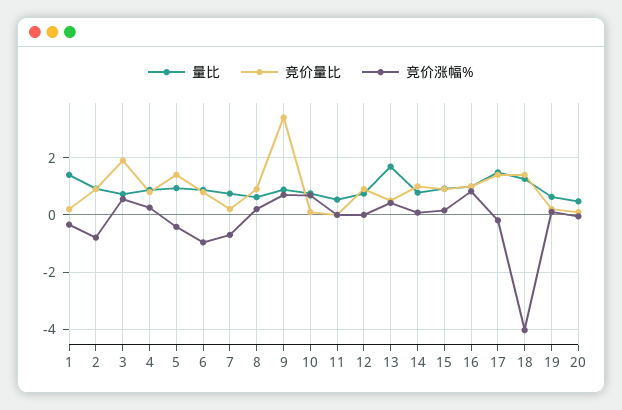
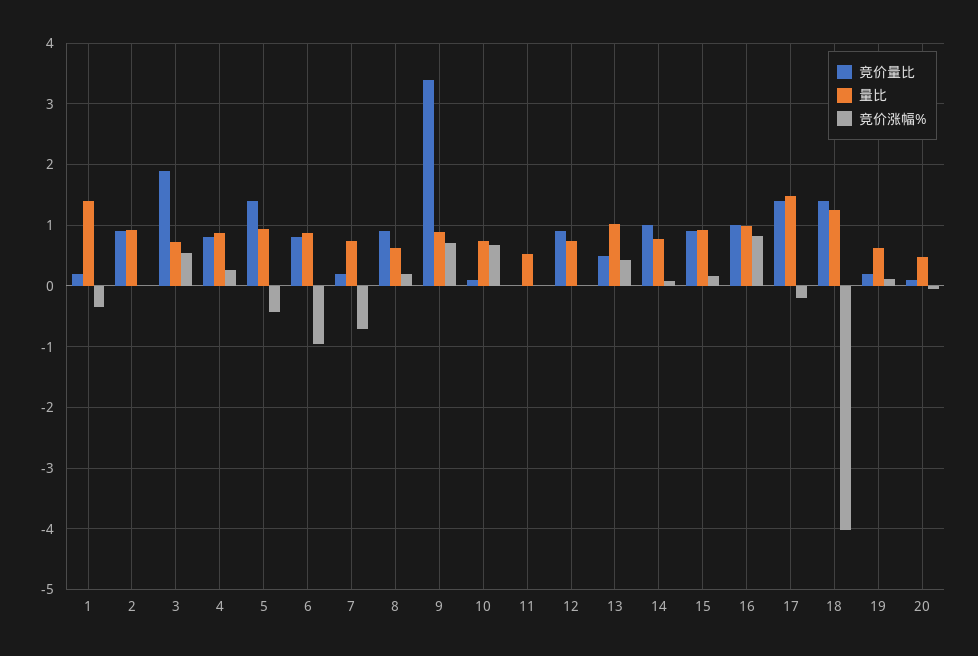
  {
    "量比": {
      "1": 1.4,
      "2": 0.9,
      "3": 0.7,
      "4": 0.9,
      "5": 0.9,
      "6": 0.9,
      "7": 0.7,
      "8": 0.6,
      "9": 0.9,
      "10": 0.7,
      "11": 0.5,
      "12": 0.7,
-     "13": 1.75,
+     "13": 1,
      "14": 0.8,
      "15": 0.9,
      "16": 1,
      "17": 1.5,
      "18": 1.3,
      "19": 0.6,
      "20": 0.5
    },
    "竞价量比": {
      "1": 0.2,
      "2": 0.9,
      "3": 1.9,
      "4": 0.8,
      "5": 1.4,
      "6": 0.8,
      "7": 0.2,
      "8": 0.9,
      "9": 3.4,
      "10": 0.1,
      "11": 0,
      "12": 0.9,
      "13": 0.5,
      "14": 1,
      "15": 0.9,
      "16": 1,
      "17": 1.4,
      "18": 1.4,
      "19": 0.2,
      "20": 0.1
    },
    "竞价涨幅%": {
      "1": -0.3,
-     "2": -0.75,
+     "2": 0,
      "3": 0.6,
      "4": 0.3,
      "5": -0.4,
      "6": -1,
      "7": -0.7,
      "8": 0.2,
      "9": 0.7,
      "10": 0.7,
      "11": 0,
      "12": 0,
      "13": 0.4,
      "14": 0.1,
      "15": 0.2,
      "16": 0.8,
      "17": -0.2,
      "18": -4,
      "19": 0.1,
      "20": -0.1
    }
  }

